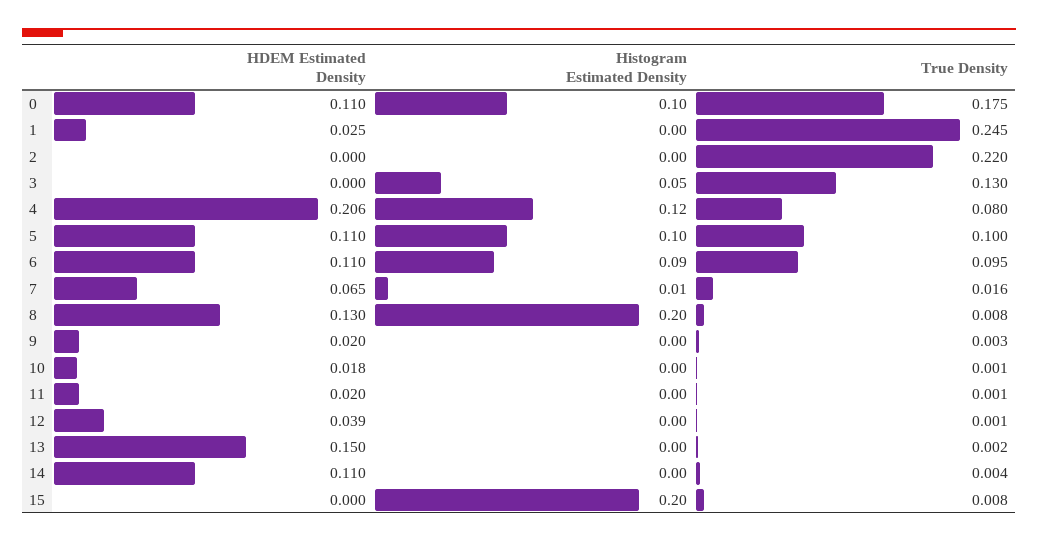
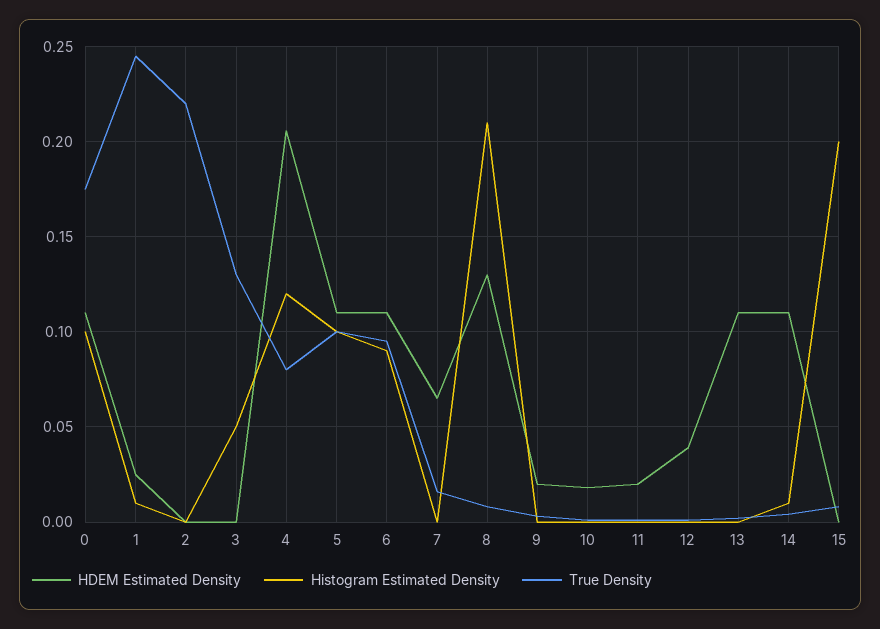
  {
    "HDEM Estimated Density": {
      "0": 0.11,
      "1": 0.025,
      "2": 0,
      "3": 0,
      "4": 0.206,
      "5": 0.11,
      "6": 0.11,
      "7": 0.065,
      "8": 0.13,
      "9": 0.02,
      "10": 0.018,
      "11": 0.02,
      "12": 0.039,
-     "13": 0.15,
+     "13": 0.11,
      "14": 0.11,
      "15": 0
    },
    "Histogram Estimated Density": {
      "0": 0.1,
-     "1": 0,
+     "1": 0.01,
      "2": 0,
      "3": 0.05,
      "4": 0.12,
      "5": 0.1,
      "6": 0.09,
-     "7": 0.01,
+     "7": 0,
-     "8": 0.2,
+     "8": 0.21,
      "9": 0,
      "10": 0,
      "11": 0,
      "12": 0,
      "13": 0,
-     "14": 0,
+     "14": 0.01,
      "15": 0.2
    },
    "True Density": {
      "0": 0.175,
      "1": 0.245,
      "2": 0.22,
      "3": 0.13,
      "4": 0.08,
      "5": 0.1,
      "6": 0.095,
      "7": 0.016,
      "8": 0.008,
      "9": 0.003,
      "10": 0.001,
      "11": 0.001,
      "12": 0.001,
      "13": 0.002,
      "14": 0.004,
      "15": 0.008
    }
  }

